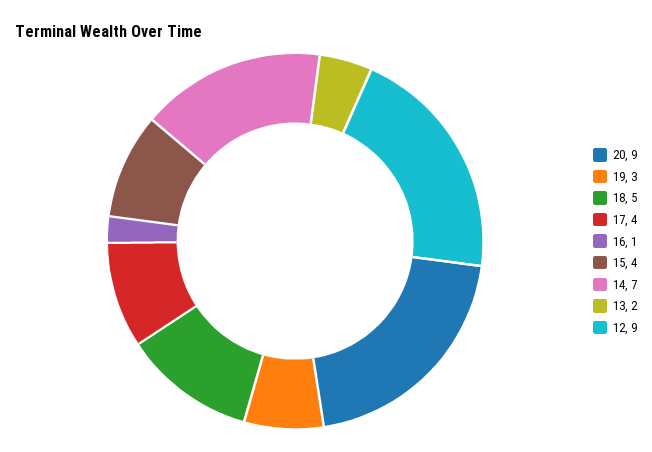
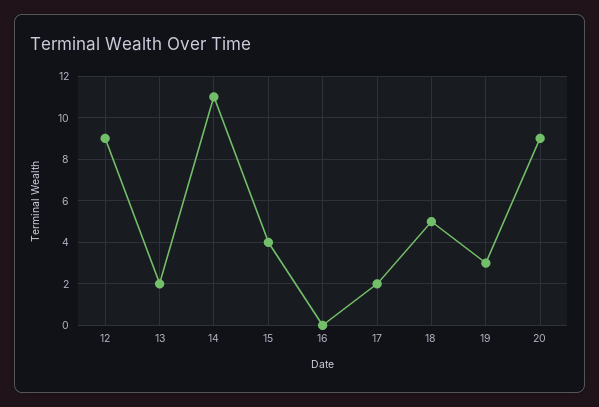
  {
    "20": 9,
    "19": 3,
    "18": 5,
-   "17": 4,
+   "17": 2,
-   "16": 1,
+   "16": 0,
    "15": 4,
-   "14": 7,
+   "14": 11,
    "13": 2,
    "12": 9
  }

